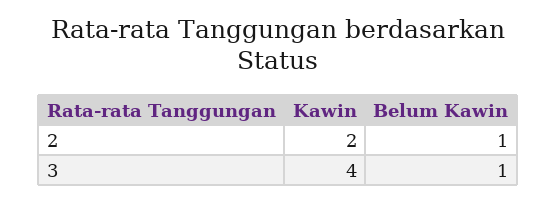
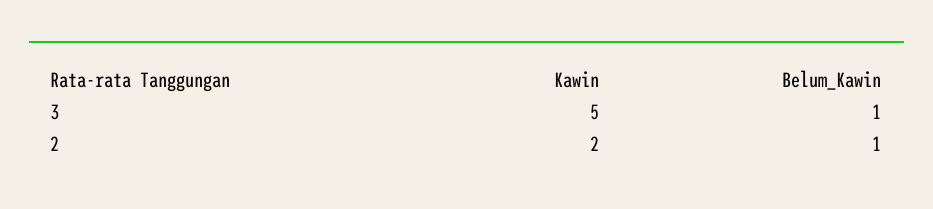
  {
    "Kawin": {
      "2": 2,
-     "3": 4
+     "3": 5
    },
    "Belum Kawin": {
      "2": 1,
      "3": 1
    }
  }

